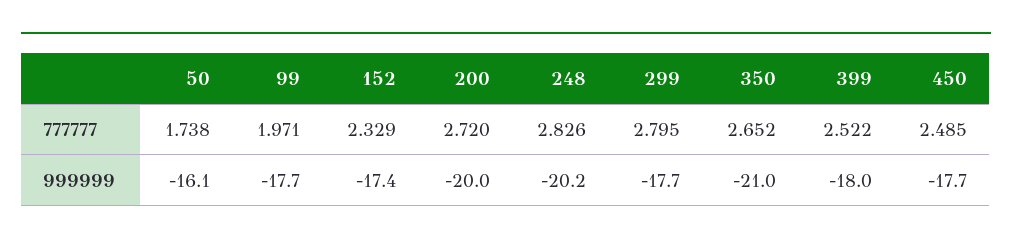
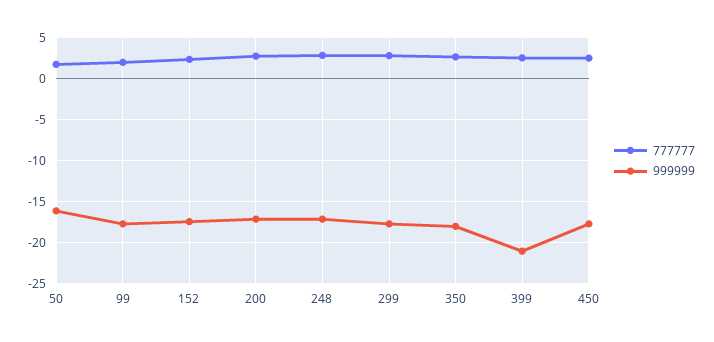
  {
    "777777": {
      "50": 1.738,
      "99": 1.971,
      "152": 2.329,
      "200": 2.72,
      "248": 2.826,
      "299": 2.795,
      "350": 2.652,
      "399": 2.522,
      "450": 2.485
    },
    "999999": {
      "50": -16.1,
      "99": -17.7,
      "152": -17.4,
-     "200": -20,
+     "200": -17,
-     "248": -20.2,
+     "248": -17,
      "299": -17.7,
-     "350": -21,
+     "350": -18,
-     "399": -18,
+     "399": -21,
      "450": -17.7
    }
  }

